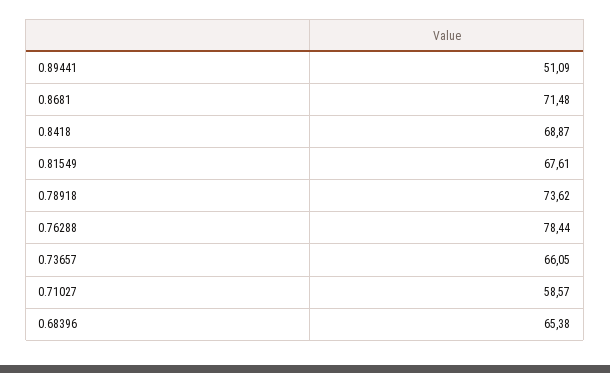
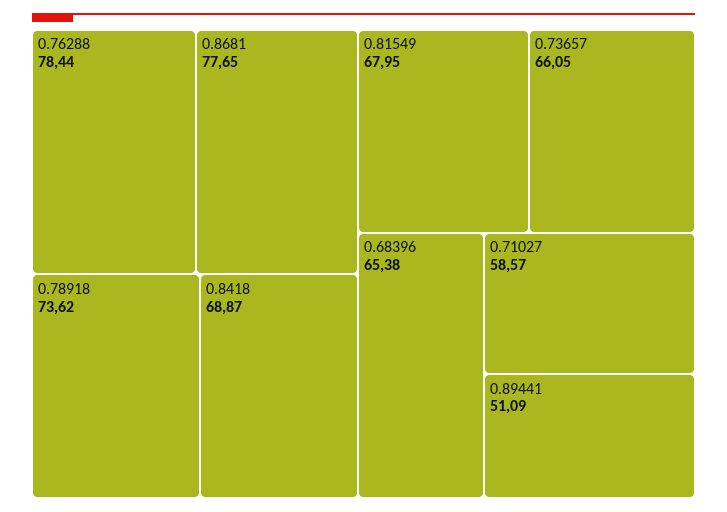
  {
    "0.89441": 51.09,
-   "0.8681": 71.48,
+   "0.8681": 77.65,
    "0.8418": 68.87,
-   "0.81549": 67.61,
+   "0.81549": 67.95,
    "0.78918": 73.62,
    "0.76288": 78.44,
    "0.73657": 66.05,
    "0.71027": 58.57,
    "0.68396": 65.38
  }

